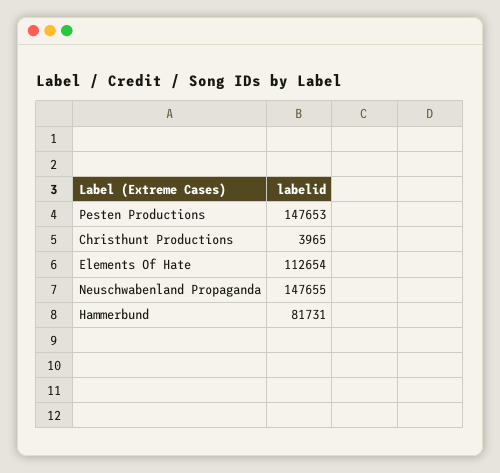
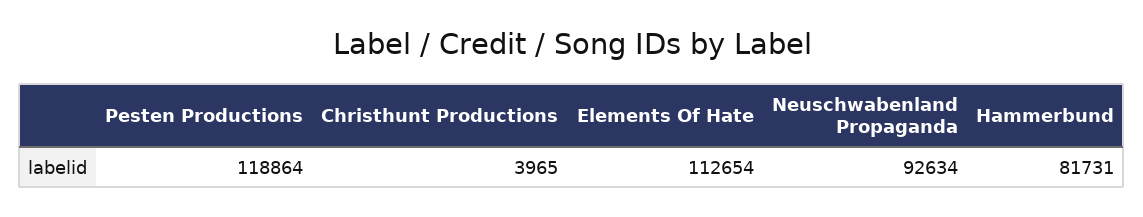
  {
-   "Pesten Productions": 147653,
+   "Pesten Productions": 118864,
    "Christhunt Productions": 3965,
    "Elements Of Hate": 112654,
-   "Neuschwabenland Propaganda": 147655,
+   "Neuschwabenland Propaganda": 92634,
    "Hammerbund": 81731
  }

